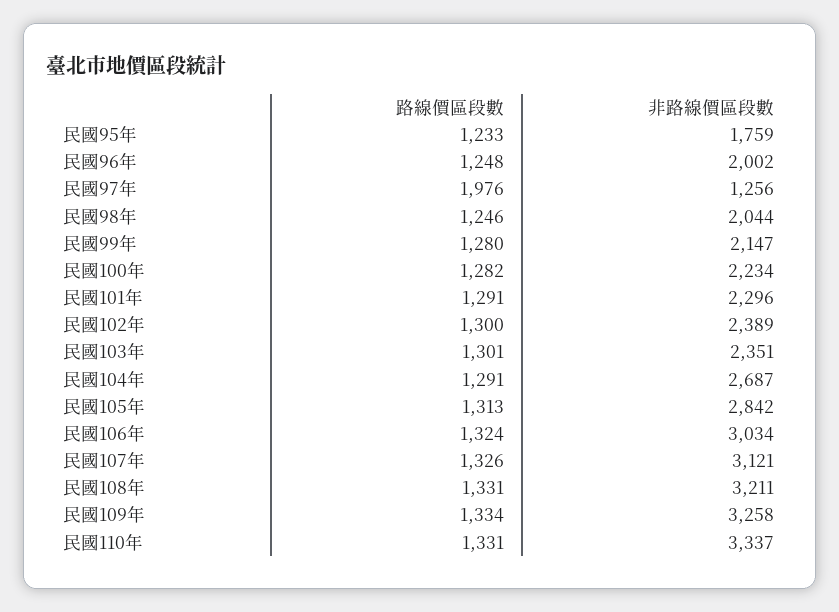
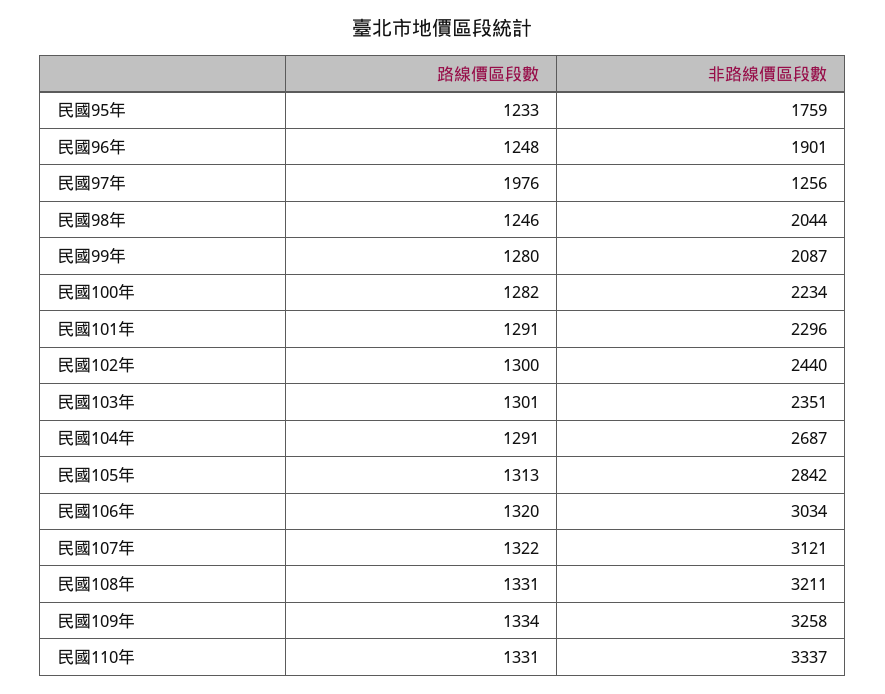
  {
    "路線價區段數": {
      "民國95年": 1233,
      "民國96年": 1248,
      "民國97年": 1976,
      "民國98年": 1246,
      "民國99年": 1280,
      "民國100年": 1282,
      "民國101年": 1291,
      "民國102年": 1300,
      "民國103年": 1301,
      "民國104年": 1291,
      "民國105年": 1313,
-     "民國106年": 1324,
+     "民國106年": 1320,
-     "民國107年": 1326,
+     "民國107年": 1322,
      "民國108年": 1331,
      "民國109年": 1334,
      "民國110年": 1331
    },
    "非路線價區段數": {
      "民國95年": 1759,
-     "民國96年": 2002,
+     "民國96年": 1901,
      "民國97年": 1256,
      "民國98年": 2044,
-     "民國99年": 2147,
+     "民國99年": 2087,
      "民國100年": 2234,
      "民國101年": 2296,
-     "民國102年": 2389,
+     "民國102年": 2440,
      "民國103年": 2351,
      "民國104年": 2687,
      "民國105年": 2842,
      "民國106年": 3034,
      "民國107年": 3121,
      "民國108年": 3211,
      "民國109年": 3258,
      "民國110年": 3337
    }
  }

